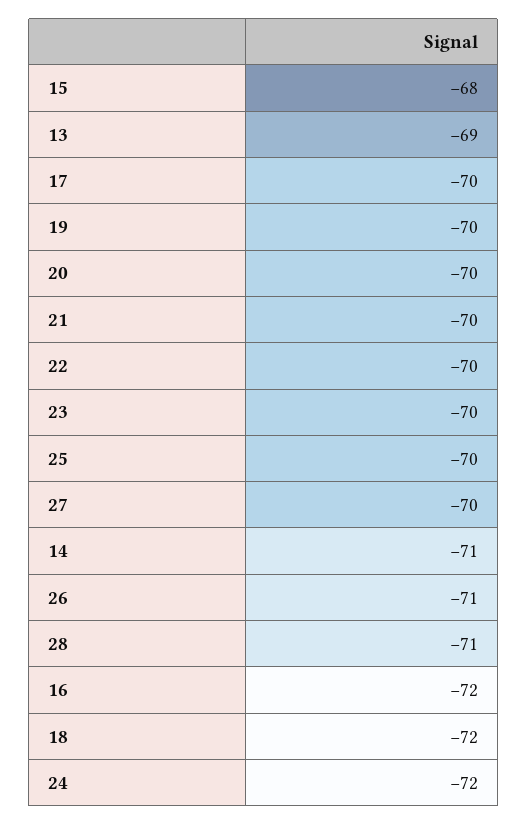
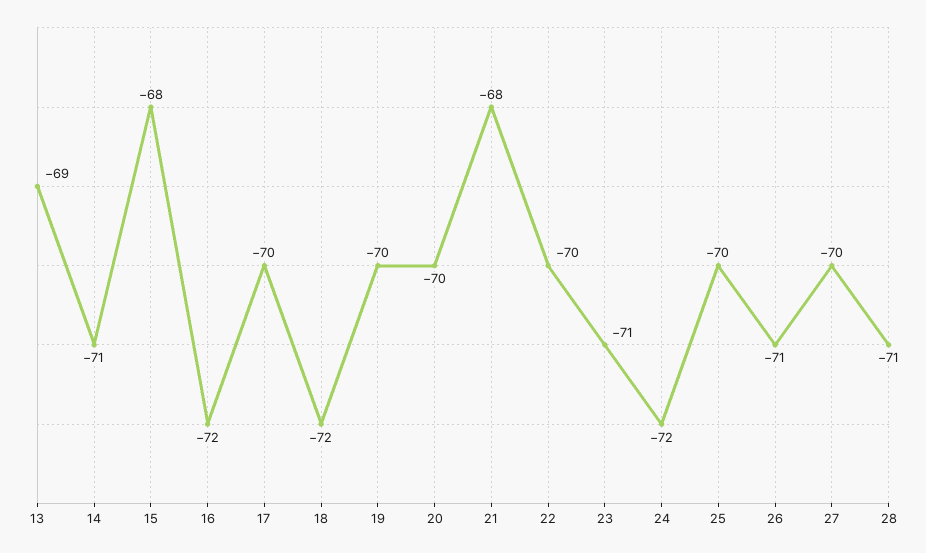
  {
    "15": -68,
    "13": -69,
    "17": -70,
    "19": -70,
    "20": -70,
-   "21": -70,
+   "21": -68,
    "22": -70,
-   "23": -70,
+   "23": -71,
    "25": -70,
    "27": -70,
    "14": -71,
    "26": -71,
    "28": -71,
    "16": -72,
    "18": -72,
    "24": -72
  }

